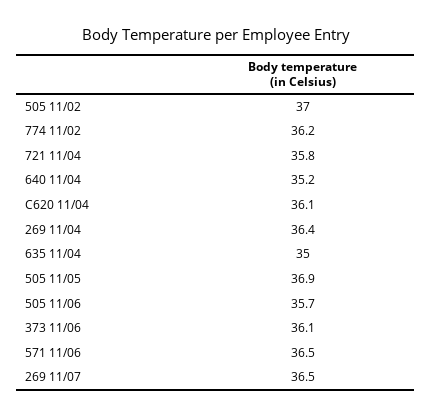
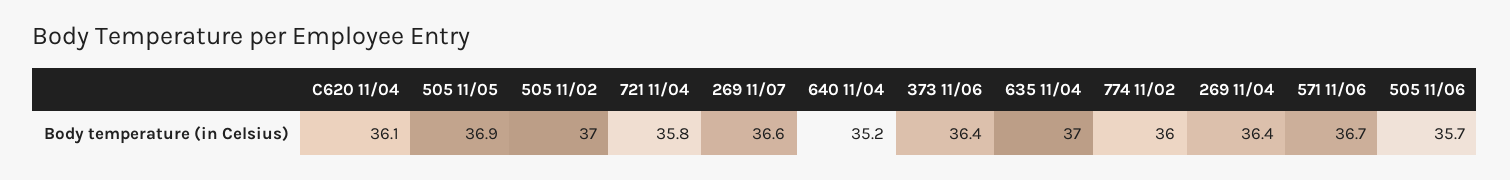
  {
    "505 11/02": 37,
-   "774 11/02": 36.2,
+   "774 11/02": 36,
    "721 11/04": 35.8,
    "640 11/04": 35.2,
    "C620 11/04": 36.1,
    "269 11/04": 36.4,
-   "635 11/04": 35,
+   "635 11/04": 37,
    "505 11/05": 36.9,
    "505 11/06": 35.7,
-   "373 11/06": 36.1,
+   "373 11/06": 36.4,
-   "571 11/06": 36.5,
+   "571 11/06": 36.7,
-   "269 11/07": 36.5
+   "269 11/07": 36.6
  }

